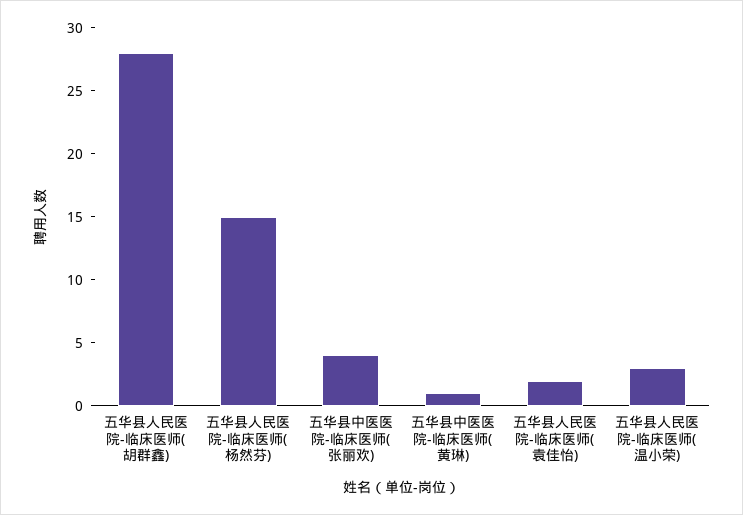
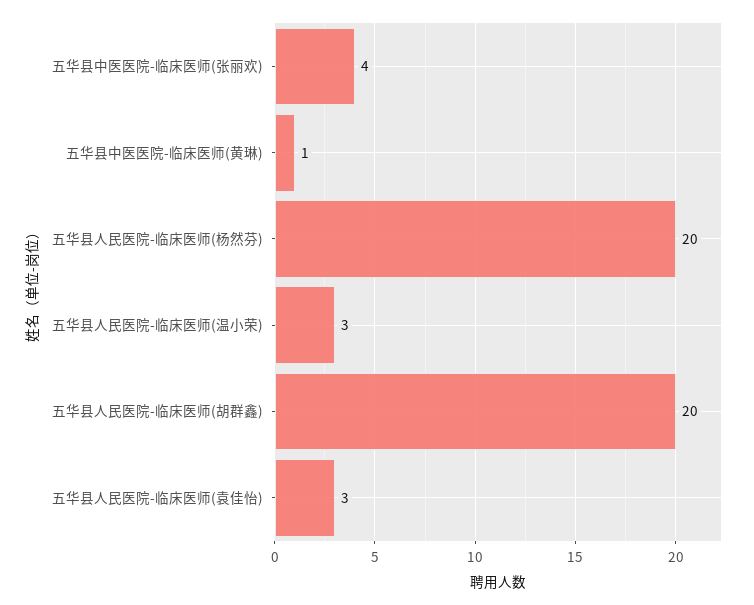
  {
-   "五华县人民医院-临床医师(胡群鑫)": 28,
+   "五华县人民医院-临床医师(胡群鑫)": 20,
-   "五华县人民医院-临床医师(杨然芬)": 15,
+   "五华县人民医院-临床医师(杨然芬)": 20,
    "五华县中医医院-临床医师(张丽欢)": 4,
    "五华县中医医院-临床医师(黄琳)": 1,
-   "五华县人民医院-临床医师(袁佳怡)": 2,
+   "五华县人民医院-临床医师(袁佳怡)": 3,
    "五华县人民医院-临床医师(温小荣)": 3
  }

